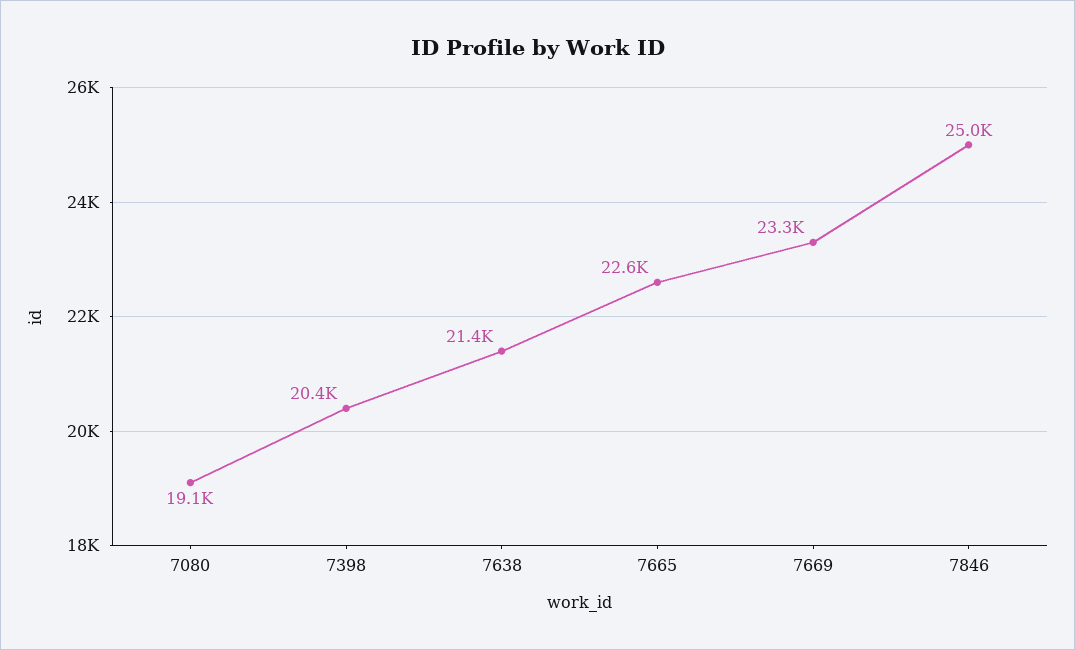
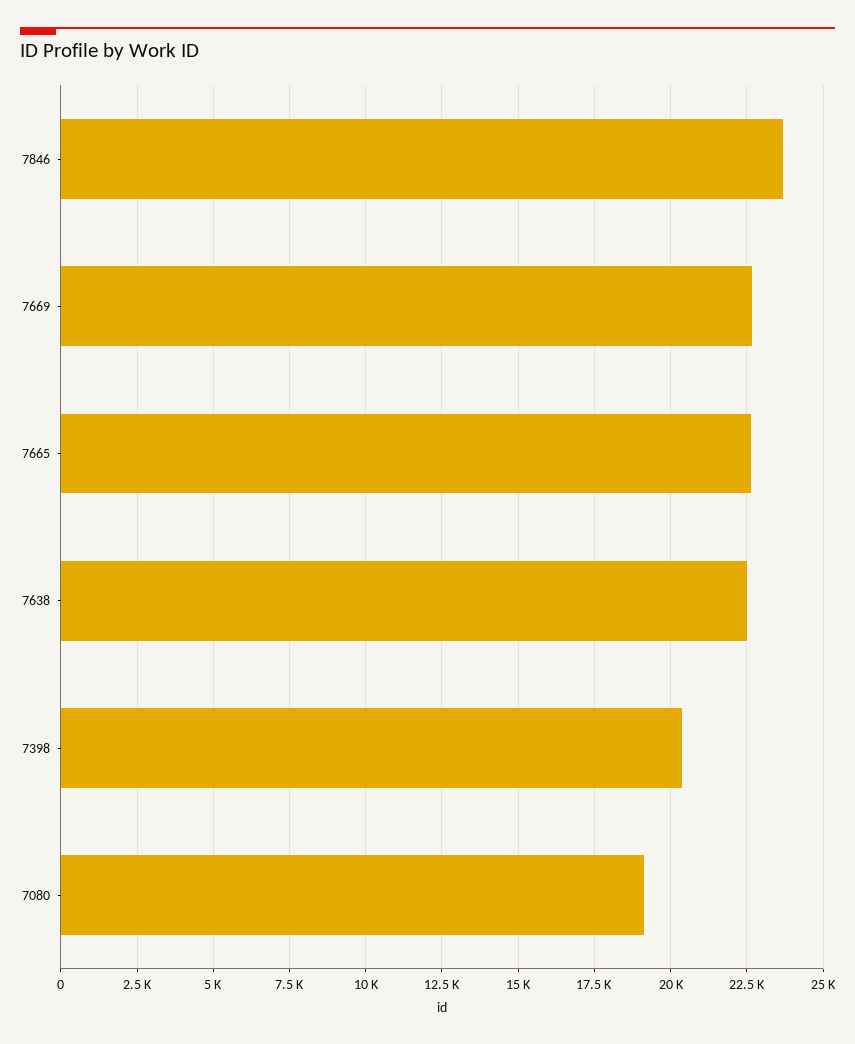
  {
    "7080": 19100,
    "7398": 20400,
-   "7638": 21400,
+   "7638": 22500,
    "7665": 22600,
-   "7669": 23300,
+   "7669": 22750,
-   "7846": 25000
+   "7846": 23750
  }

